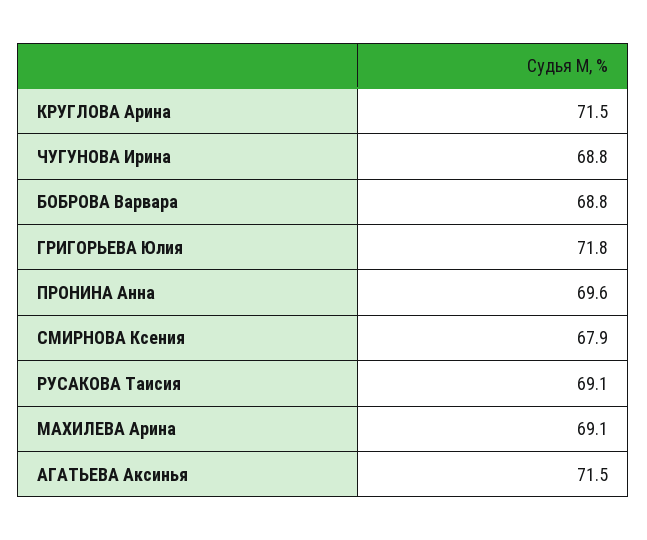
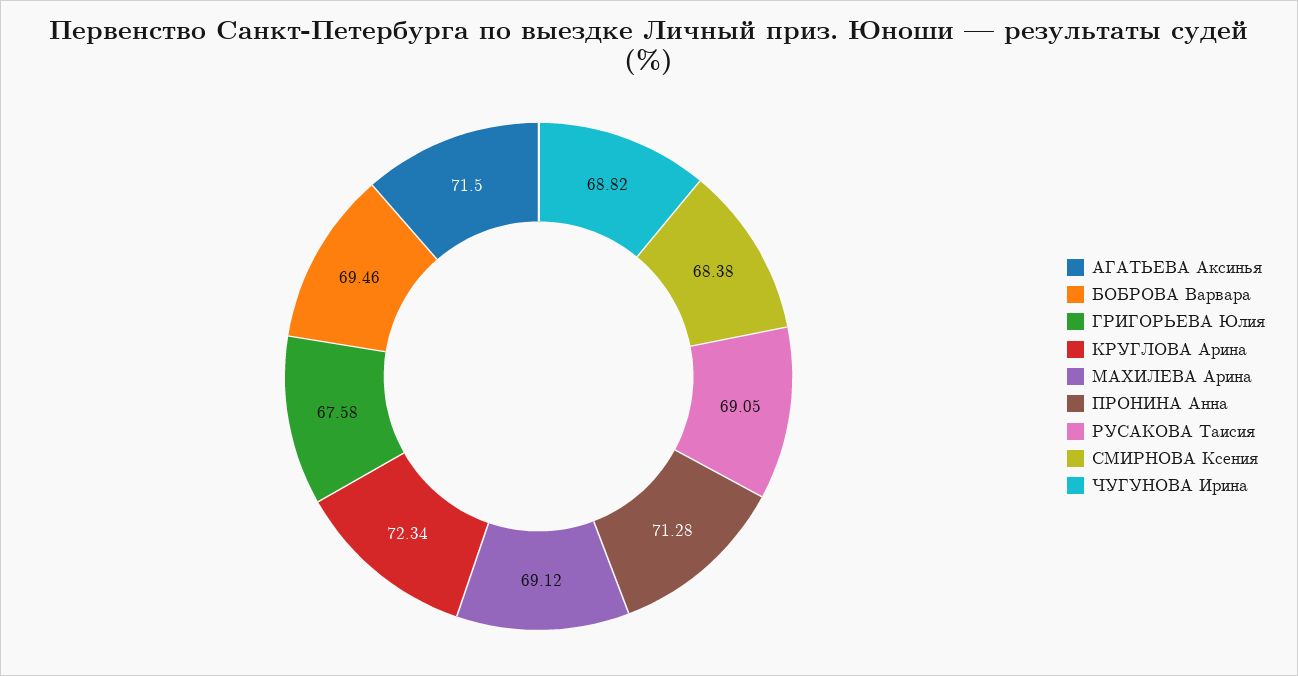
  {
-   "КРУГЛОВА Арина": 71.5,
+   "КРУГЛОВА Арина": 72.34,
    "ЧУГУНОВА Ирина": 68.82,
-   "БОБРОВА Варвара": 68.8,
+   "БОБРОВА Варвара": 69.46,
-   "ГРИГОРЬЕВА Юлия": 71.8,
+   "ГРИГОРЬЕВА Юлия": 67.58,
-   "ПРОНИНА Анна": 69.6,
+   "ПРОНИНА Анна": 71.28,
-   "СМИРНОВА Ксения": 67.9,
+   "СМИРНОВА Ксения": 68.38,
    "РУСАКОВА Таисия": 69.05,
    "МАХИЛЕВА Арина": 69.12,
    "АГАТЬЕВА Аксинья": 71.5
  }

